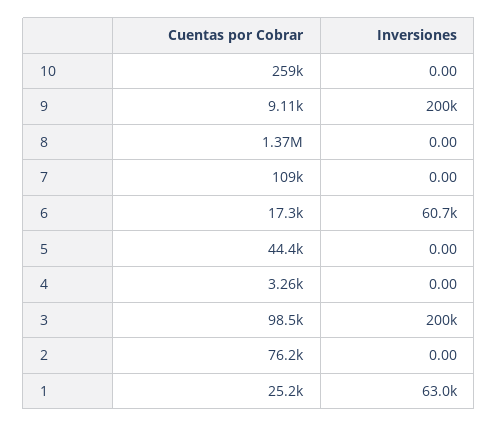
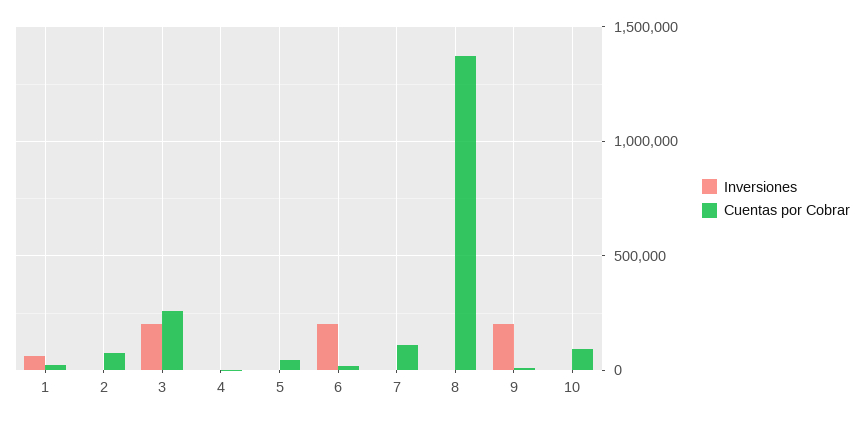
  {
    "Cuentas por Cobrar": {
-     "10": 259000,
+     "10": 100000,
      "9": 9110,
      "8": 1370000,
      "7": 109000,
      "6": 17300,
      "5": 44400,
      "4": 3260,
-     "3": 98500,
+     "3": 250000,
      "2": 76200,
      "1": 25200
    },
    "Inversiones": {
      "10": 0,
      "9": 200000,
      "8": 0,
      "7": 0,
-     "6": 60700,
+     "6": 200000,
      "5": 0,
      "4": 0,
      "3": 200000,
      "2": 0,
      "1": 63000
    }
  }

